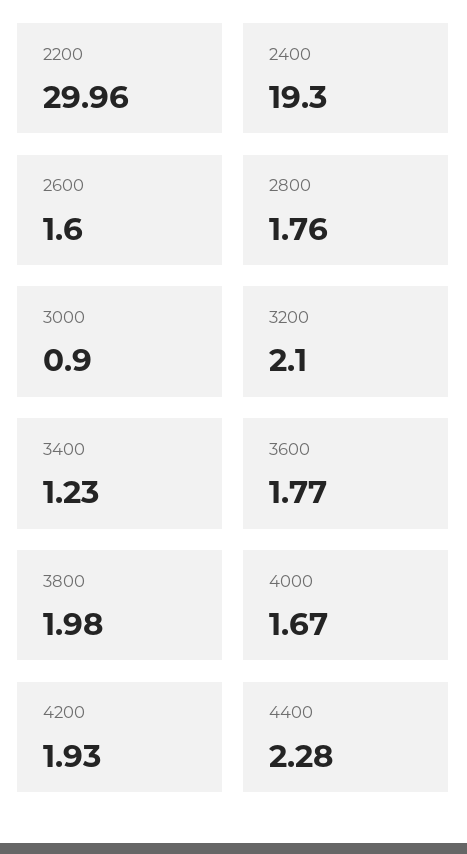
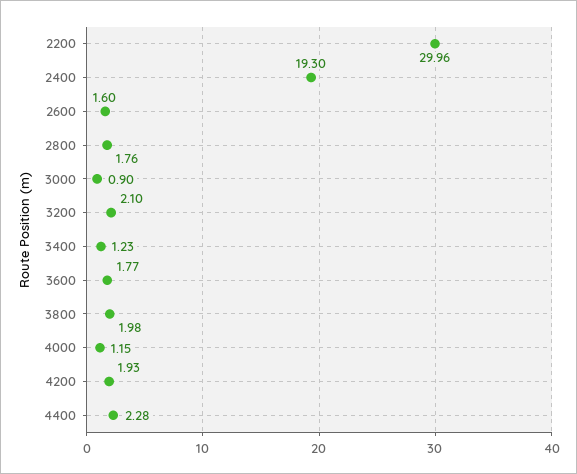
  {
    "2200": 29.96,
    "2400": 19.3,
    "2600": 1.6,
    "2800": 1.76,
    "3000": 0.9,
    "3200": 2.1,
    "3400": 1.23,
    "3600": 1.77,
    "3800": 1.98,
-   "4000": 1.67,
+   "4000": 1.15,
    "4200": 1.93,
    "4400": 2.28
  }

